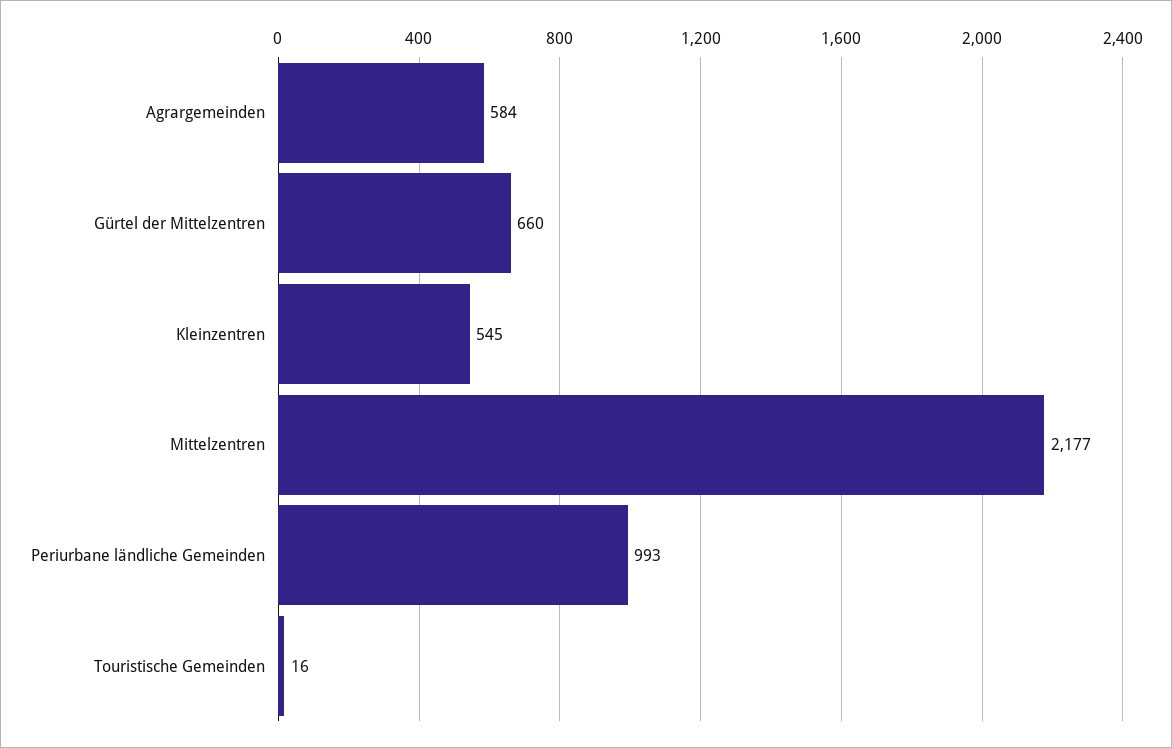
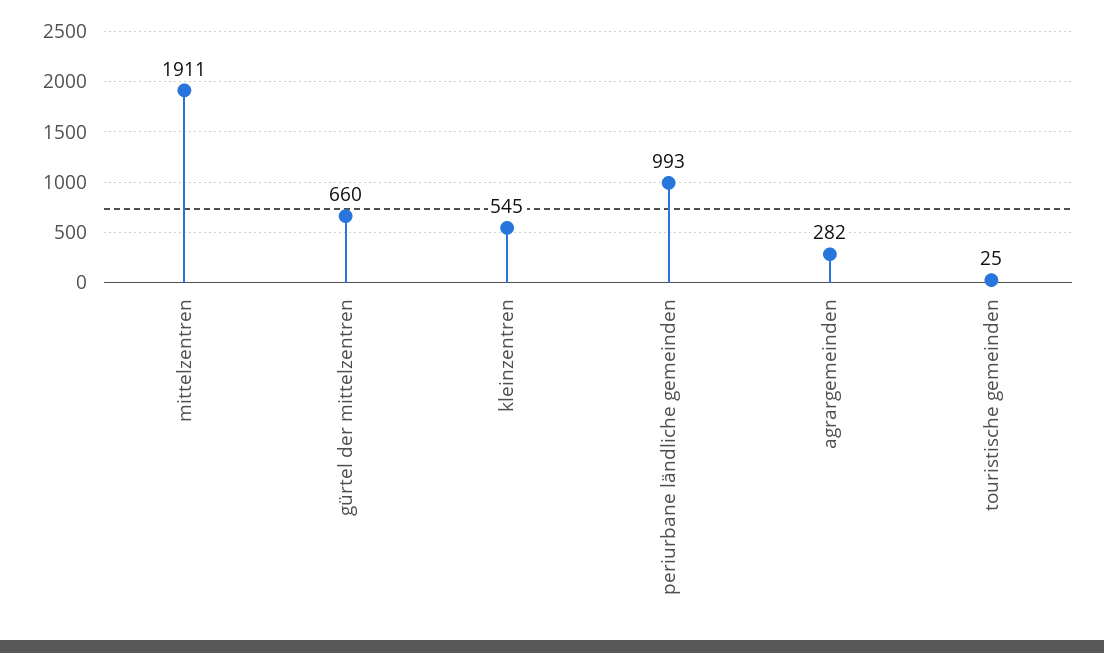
  {
-   "Agrargemeinden": 584,
+   "Agrargemeinden": 282,
    "Gürtel der Mittelzentren": 660,
    "Kleinzentren": 545,
-   "Mittelzentren": 2177,
+   "Mittelzentren": 1911,
    "Periurbane ländliche Gemeinden": 993,
-   "Touristische Gemeinden": 16
+   "Touristische Gemeinden": 25
  }

